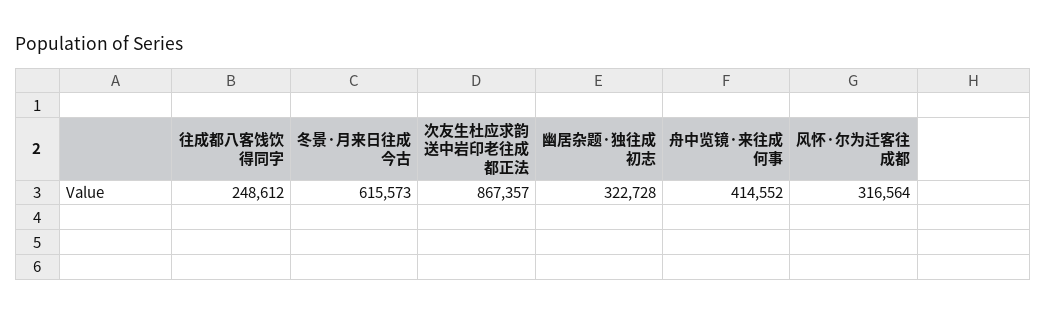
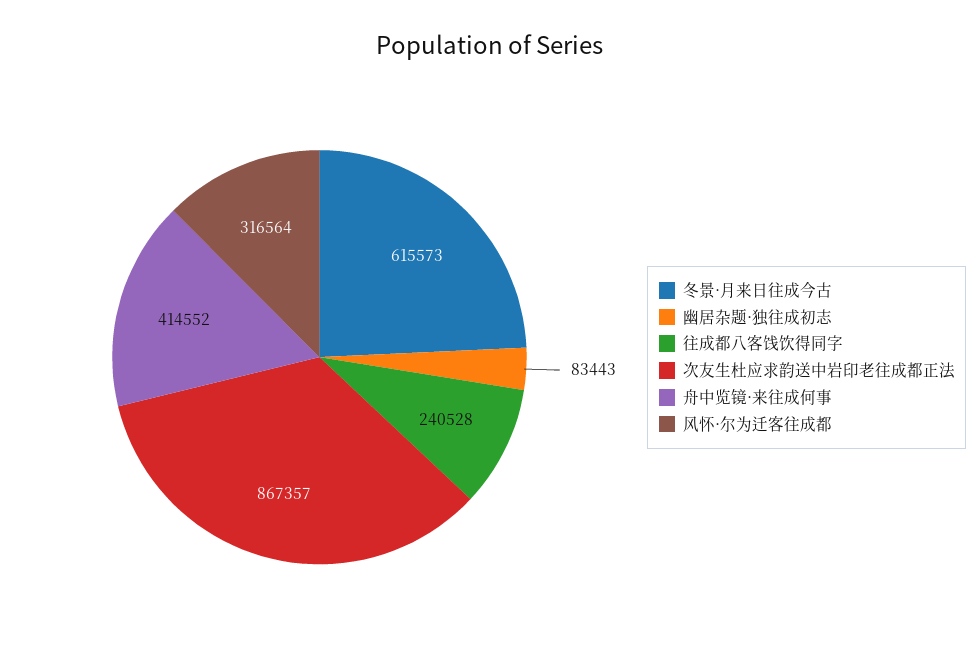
  {
-   "往成都八客饯饮得同字": 248612,
+   "往成都八客饯饮得同字": 240528,
    "冬景·月来日往成今古": 615573,
    "次友生杜应求韵送中岩印老往成都正法": 867357,
-   "幽居杂题·独往成初志": 322728,
+   "幽居杂题·独往成初志": 83443,
    "舟中览镜·来往成何事": 414552,
    "风怀·尔为迁客往成都": 316564
  }

